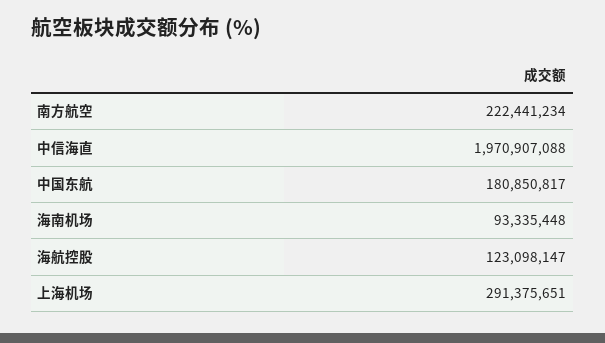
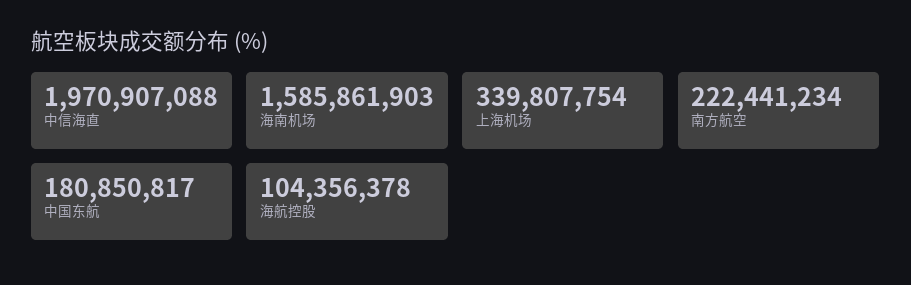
  {
    "南方航空": 222441234,
    "中信海直": 1970907088,
    "中国东航": 180850817,
-   "海南机场": 93335448,
+   "海南机场": 1585861903,
-   "海航控股": 123098147,
+   "海航控股": 104356378,
-   "上海机场": 291375651
+   "上海机场": 339807754
  }

